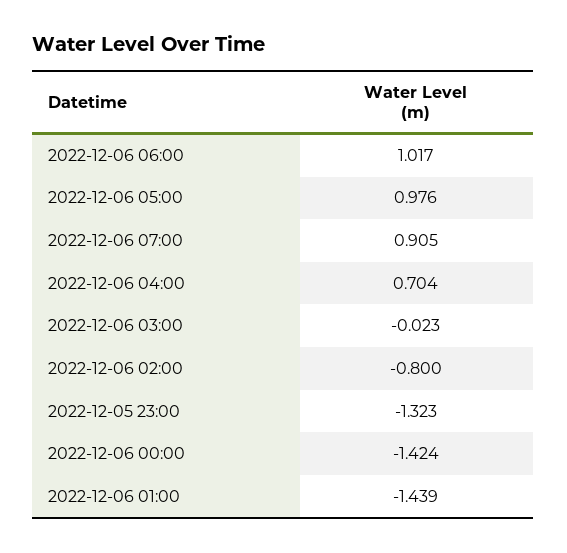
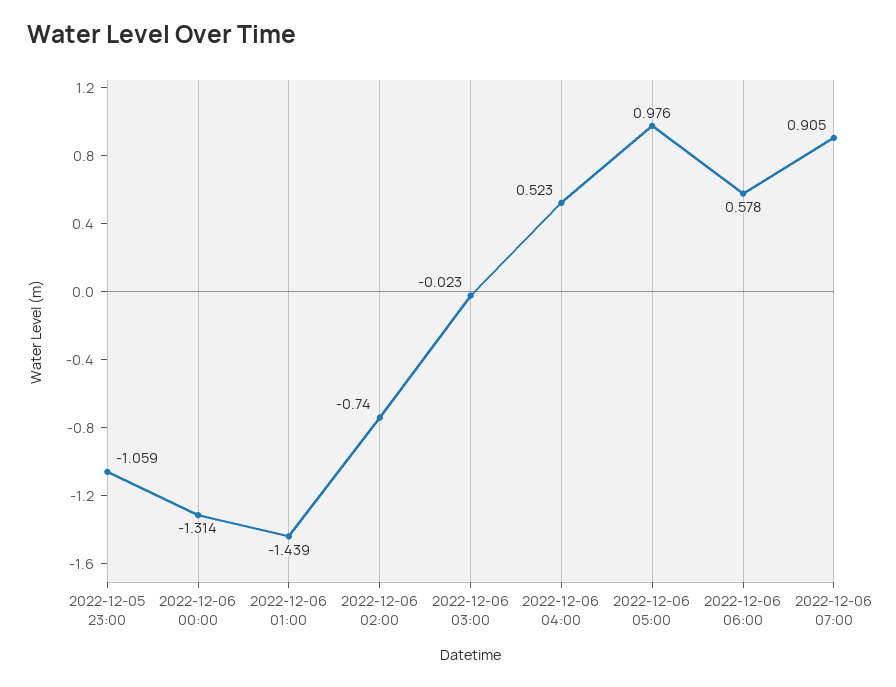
  {
-   "2022-12-06 06:00": 1.017,
+   "2022-12-06 06:00": 0.578,
    "2022-12-06 05:00": 0.976,
    "2022-12-06 07:00": 0.905,
-   "2022-12-06 04:00": 0.704,
+   "2022-12-06 04:00": 0.523,
    "2022-12-06 03:00": -0.023,
-   "2022-12-06 02:00": -0.8,
+   "2022-12-06 02:00": -0.74,
-   "2022-12-05 23:00": -1.323,
+   "2022-12-05 23:00": -1.059,
-   "2022-12-06 00:00": -1.424,
+   "2022-12-06 00:00": -1.314,
    "2022-12-06 01:00": -1.439
  }

